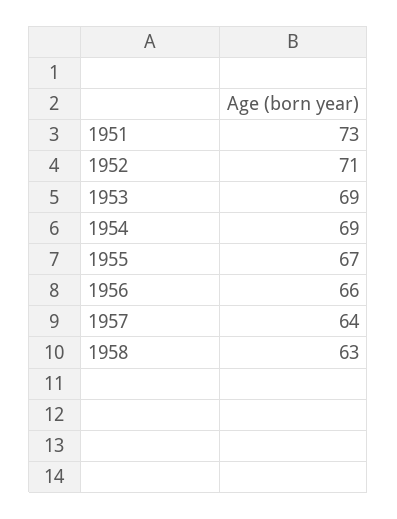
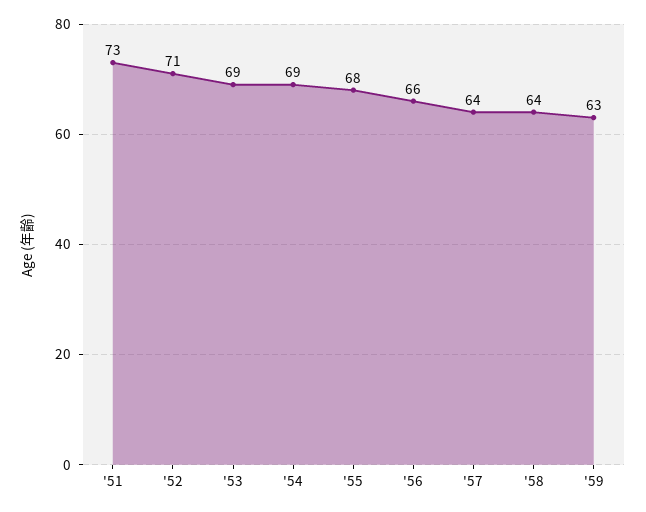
  {
    "1951": 73,
    "1952": 71,
    "1953": 69,
    "1954": 69,
-   "1955": 67,
+   "1955": 68,
    "1956": 66,
    "1957": 64,
-   "1958": 63
+   "1958": 64,
+   "'59": 63
  }

